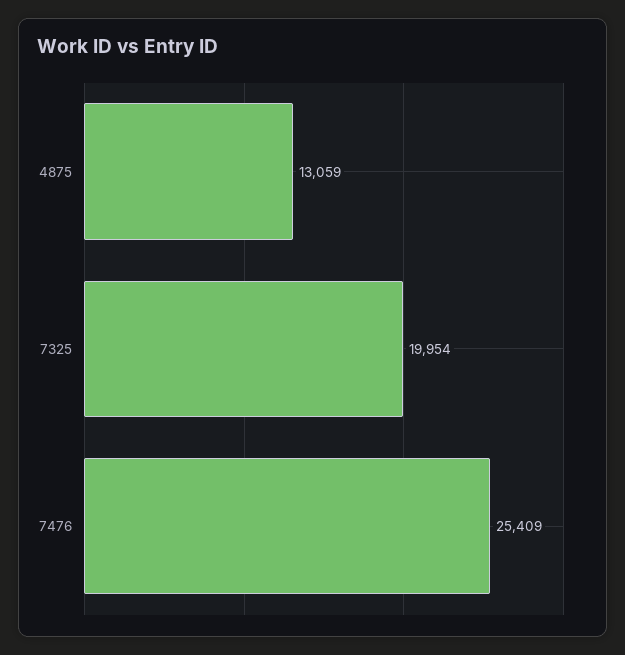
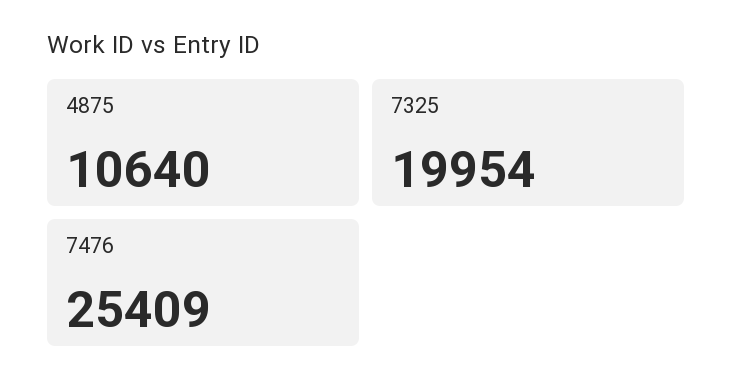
  {
-   "4875": 13059,
+   "4875": 10640,
    "7325": 19954,
    "7476": 25409
  }

